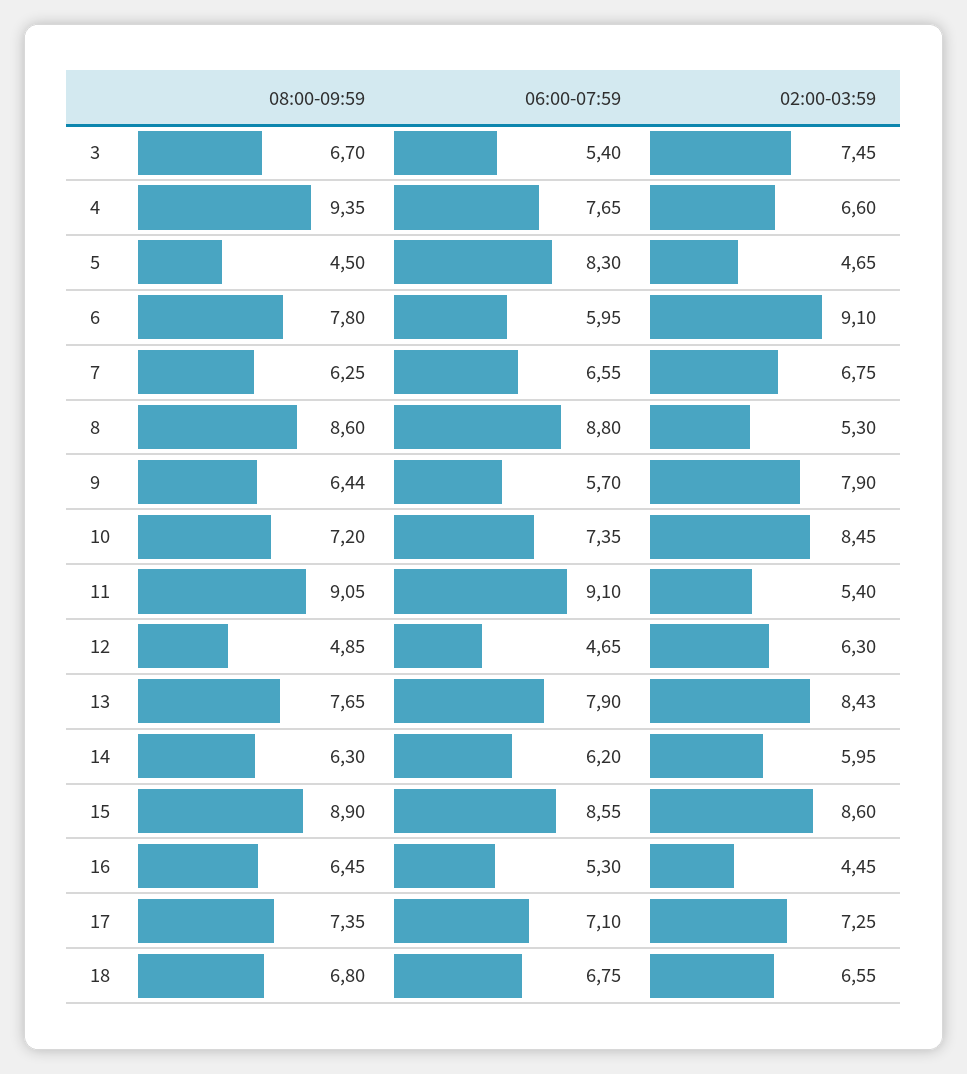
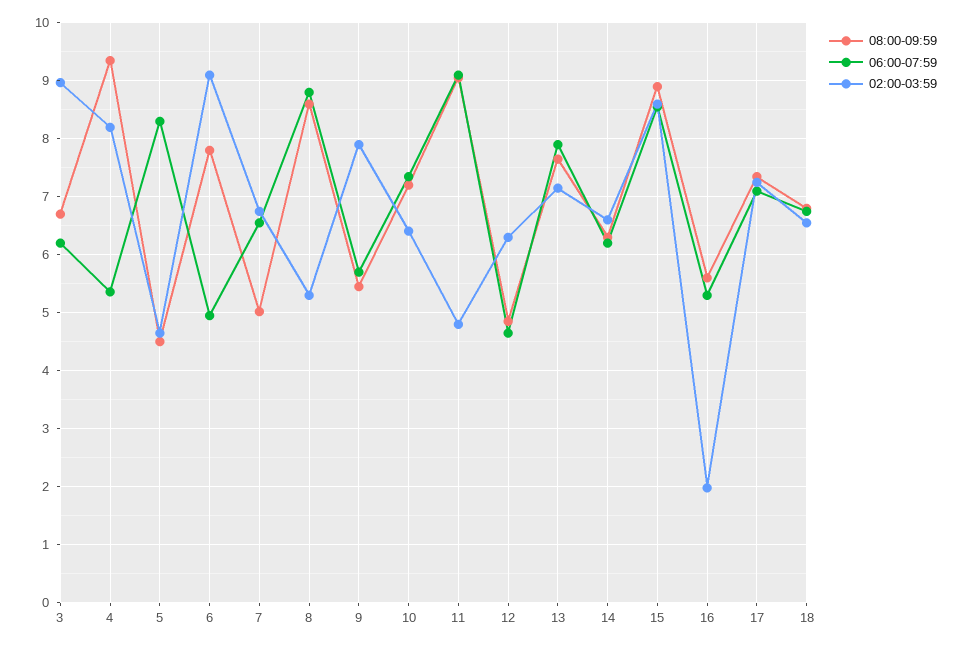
  {
    "08:00-09:59": {
      "3": 6.7,
      "4": 9.35,
      "5": 4.5,
      "6": 7.8,
-     "7": 6.25,
+     "7": 5,
      "8": 8.6,
-     "9": 6.44,
+     "9": 5.4,
      "10": 7.2,
      "11": 9.05,
      "12": 4.85,
      "13": 7.65,
      "14": 6.3,
      "15": 8.9,
-     "16": 6.45,
+     "16": 5.6,
      "17": 7.35,
      "18": 6.8
    },
    "06:00-07:59": {
-     "3": 5.4,
+     "3": 6.2,
-     "4": 7.65,
+     "4": 5.4,
      "5": 8.3,
-     "6": 5.95,
+     "6": 5,
      "7": 6.55,
      "8": 8.8,
      "9": 5.7,
      "10": 7.35,
      "11": 9.1,
      "12": 4.65,
      "13": 7.9,
      "14": 6.2,
      "15": 8.55,
      "16": 5.3,
      "17": 7.1,
      "18": 6.75
    },
    "02:00-03:59": {
-     "3": 7.45,
+     "3": 9,
-     "4": 6.6,
+     "4": 8.2,
      "5": 4.65,
      "6": 9.1,
      "7": 6.75,
      "8": 5.3,
      "9": 7.9,
-     "10": 8.45,
+     "10": 6.4,
-     "11": 5.4,
+     "11": 4.8,
      "12": 6.3,
-     "13": 8.43,
+     "13": 7.2,
-     "14": 5.95,
+     "14": 6.6,
      "15": 8.6,
-     "16": 4.45,
+     "16": 2,
      "17": 7.25,
      "18": 6.55
    }
  }

